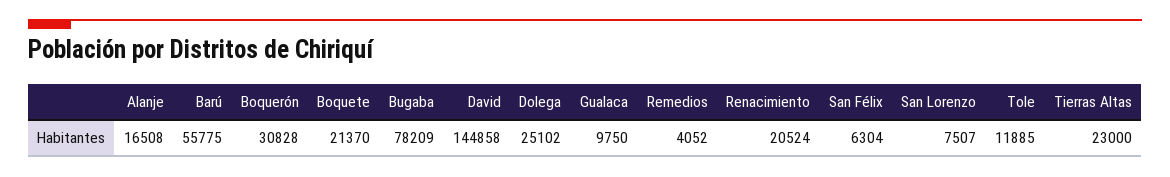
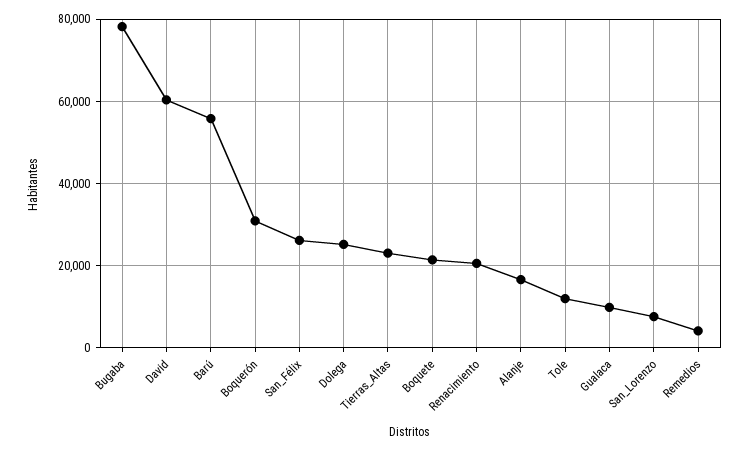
  {
    "Alanje": 16508,
    "Barú": 55775,
    "Boquerón": 30828,
    "Boquete": 21370,
    "Bugaba": 78209,
-   "David": 144858,
+   "David": 60000,
    "Dolega": 25102,
    "Gualaca": 9750,
    "Remedios": 4052,
    "Renacimiento": 20524,
-   "San Félix": 6304,
+   "San Félix": 26000,
    "San Lorenzo": 7507,
    "Tole": 11885,
    "Tierras Altas": 23000
  }

